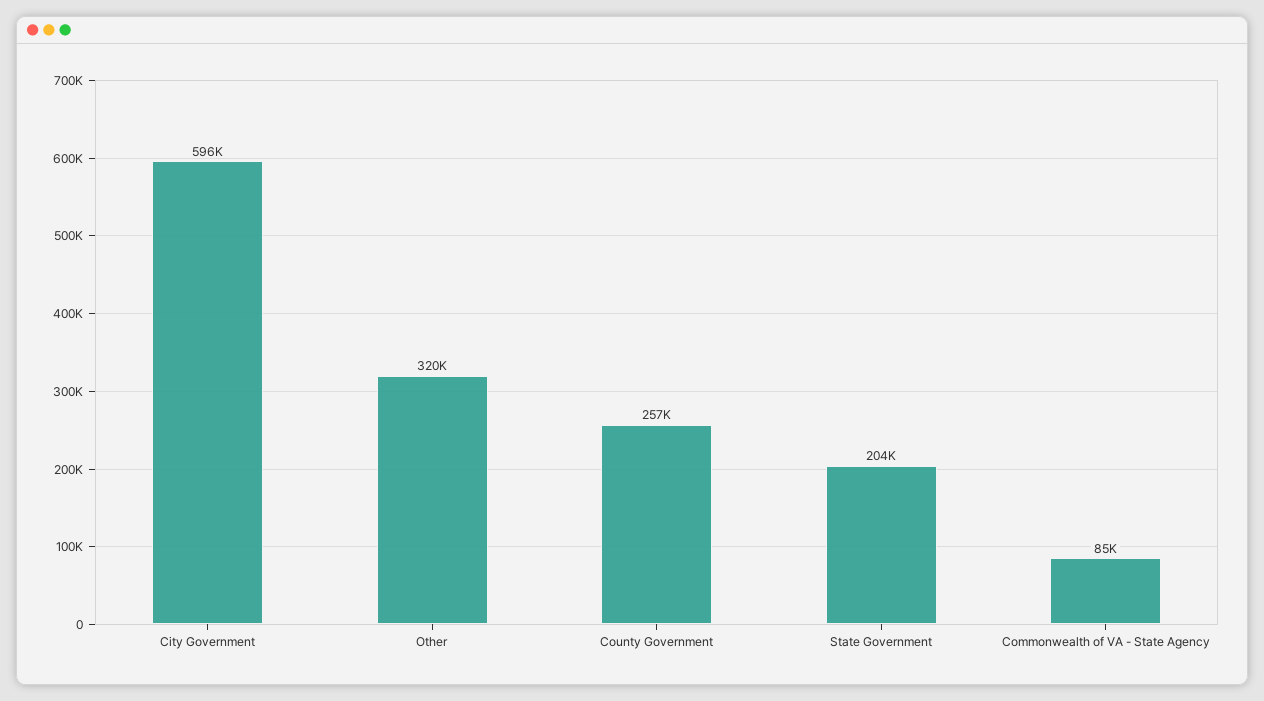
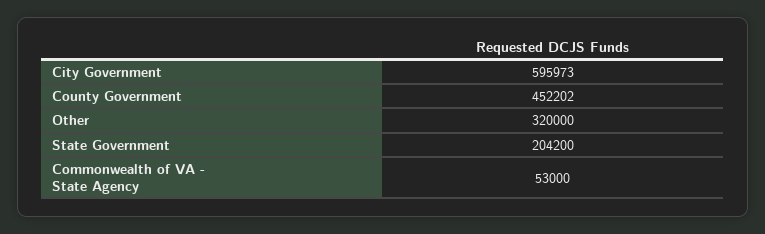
  {
    "City Government": 595973,
    "Other": 320000,
-   "County Government": 257000,
+   "County Government": 452202,
    "State Government": 204200,
-   "Commonwealth of VA - State Agency": 85000
+   "Commonwealth of VA - State Agency": 53000
  }

